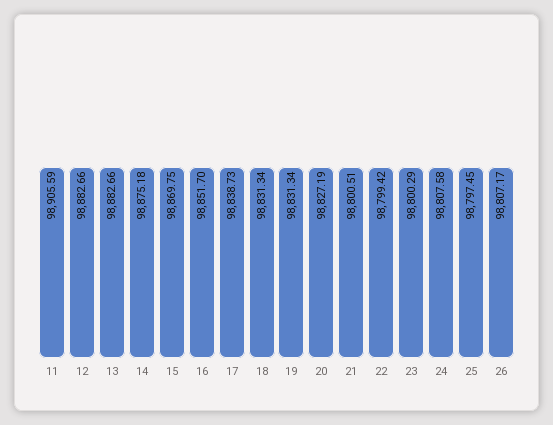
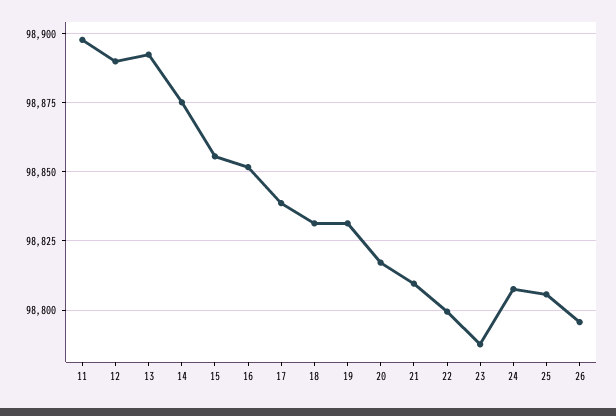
  {
-   "11": 98905.59,
+   "11": 98897.5,
-   "12": 98882.66,
+   "12": 98890,
-   "13": 98882.66,
+   "13": 98892.5,
    "14": 98875.18,
-   "15": 98869.75,
+   "15": 98855,
    "16": 98851.7,
    "17": 98838.73,
    "18": 98831.34,
    "19": 98831.34,
-   "20": 98827.19,
+   "20": 98817.5,
-   "21": 98800.51,
+   "21": 98810,
    "22": 98799.42,
-   "23": 98800.29,
+   "23": 98787.5,
    "24": 98807.58,
-   "25": 98797.45,
+   "25": 98805,
-   "26": 98807.17
+   "26": 98795
  }

